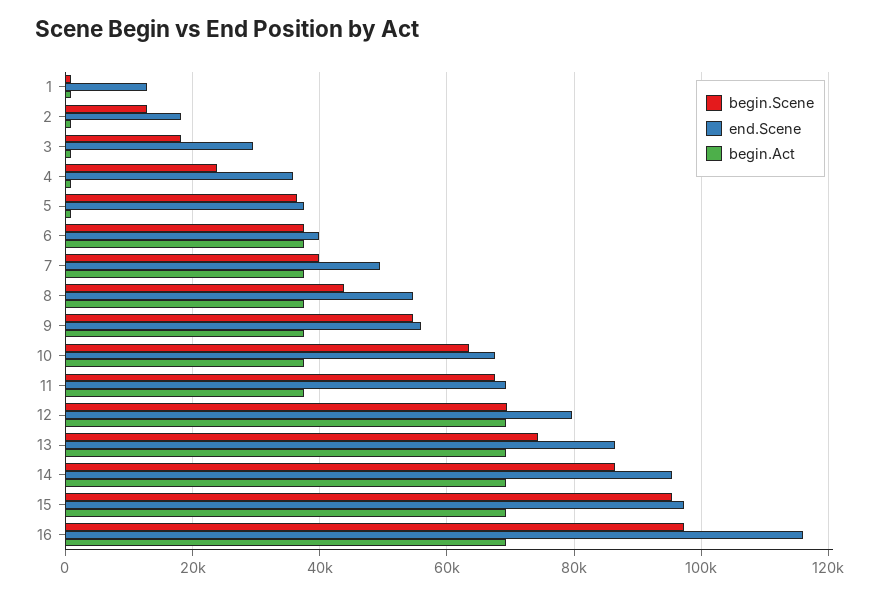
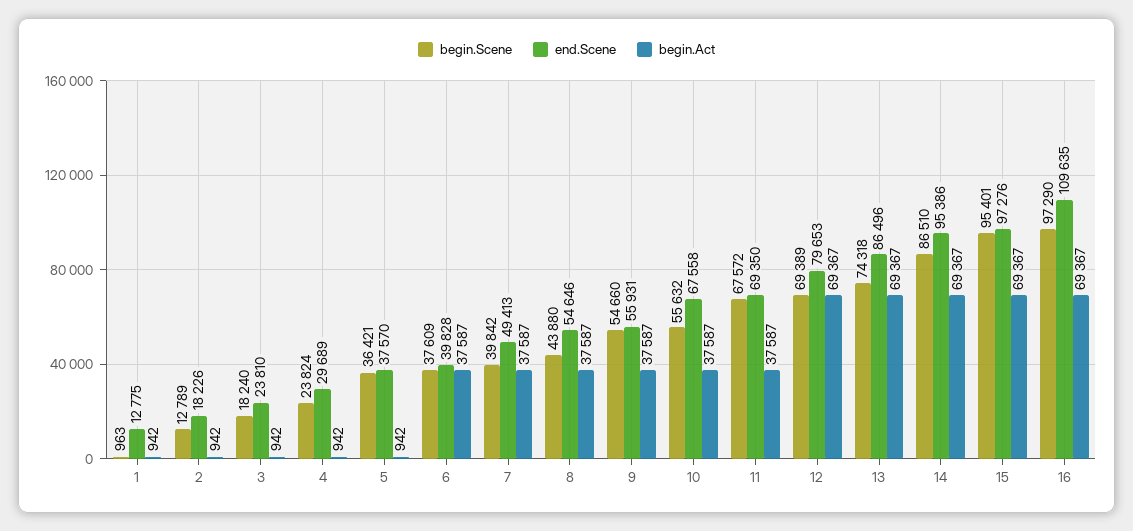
  {
    "begin.Scene": {
      "1": 963,
      "2": 12789,
      "3": 18240,
      "4": 23824,
      "5": 36421,
      "6": 37609,
      "7": 39842,
      "8": 43880,
      "9": 54660,
-     "10": 64000,
+     "10": 55632,
      "11": 67572,
      "12": 69389,
      "13": 74318,
      "14": 86510,
      "15": 95401,
      "16": 97290
    },
    "end.Scene": {
      "1": 12775,
      "2": 18226,
-     "3": 30000,
+     "3": 23810,
-     "4": 36000,
+     "4": 29689,
      "5": 37570,
      "6": 39828,
      "7": 49413,
      "8": 54646,
      "9": 55931,
      "10": 67558,
      "11": 69350,
      "12": 79653,
      "13": 86496,
      "14": 95386,
      "15": 97276,
-     "16": 116000
+     "16": 109635
    },
    "begin.Act": {
      "1": 942,
      "2": 942,
      "3": 942,
      "4": 942,
      "5": 942,
      "6": 37587,
      "7": 37587,
      "8": 37587,
      "9": 37587,
      "10": 37587,
      "11": 37587,
      "12": 69367,
      "13": 69367,
      "14": 69367,
      "15": 69367,
      "16": 69367
    }
  }

